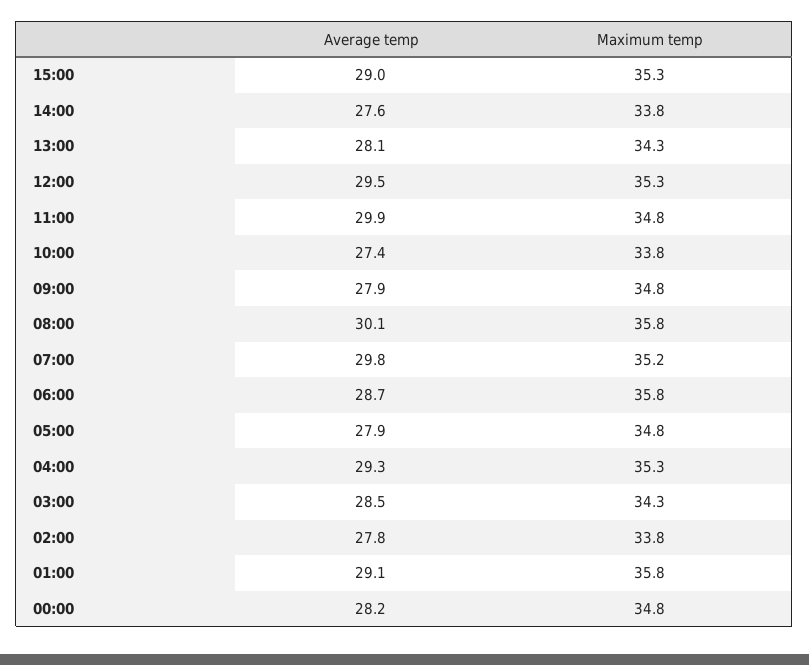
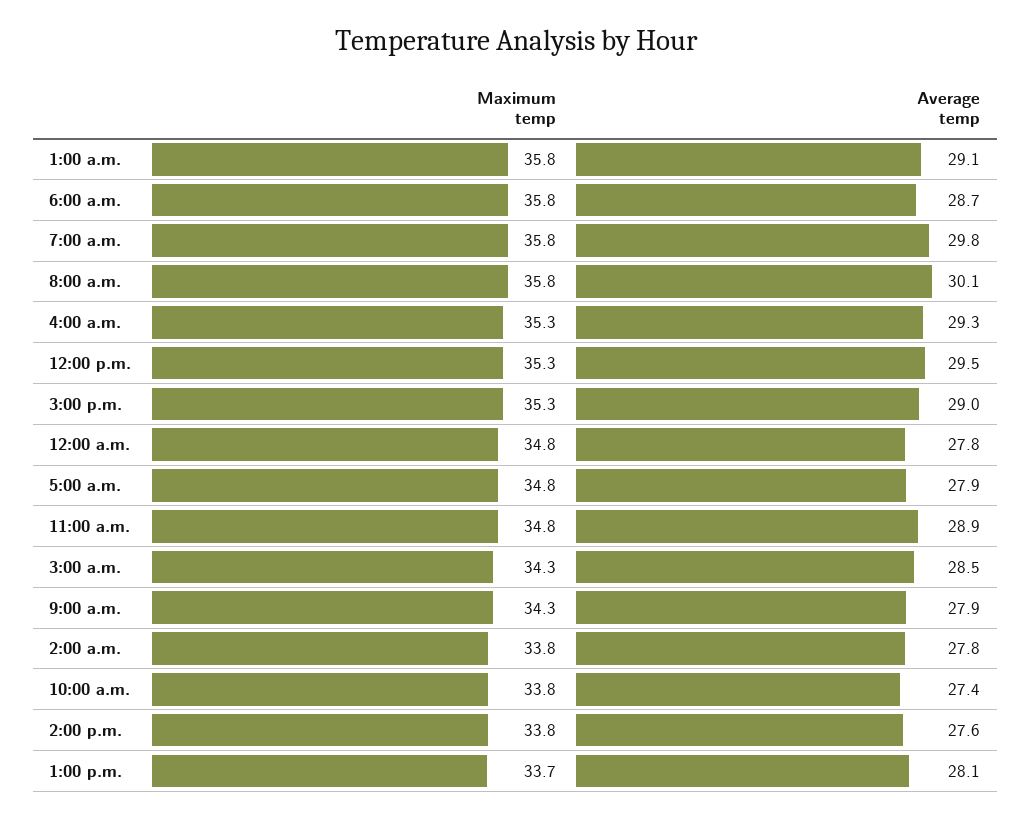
  {
    "Average temp": {
      "15:00": 29,
      "14:00": 27.6,
      "13:00": 28.1,
      "12:00": 29.5,
-     "11:00": 29.9,
+     "11:00": 28.9,
      "10:00": 27.4,
      "09:00": 27.9,
      "08:00": 30.1,
      "07:00": 29.8,
      "06:00": 28.7,
      "05:00": 27.9,
      "04:00": 29.3,
      "03:00": 28.5,
      "02:00": 27.8,
      "01:00": 29.1,
-     "00:00": 28.2
+     "00:00": 27.8
    },
    "Maximum temp": {
      "15:00": 35.3,
      "14:00": 33.8,
-     "13:00": 34.3,
+     "13:00": 33.7,
      "12:00": 35.3,
      "11:00": 34.8,
      "10:00": 33.8,
-     "09:00": 34.8,
+     "09:00": 34.3,
      "08:00": 35.8,
-     "07:00": 35.2,
+     "07:00": 35.8,
      "06:00": 35.8,
      "05:00": 34.8,
      "04:00": 35.3,
      "03:00": 34.3,
      "02:00": 33.8,
      "01:00": 35.8,
      "00:00": 34.8
    }
  }

